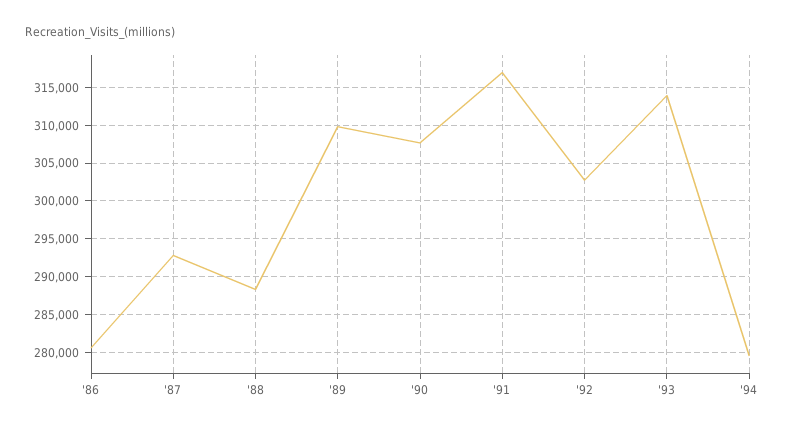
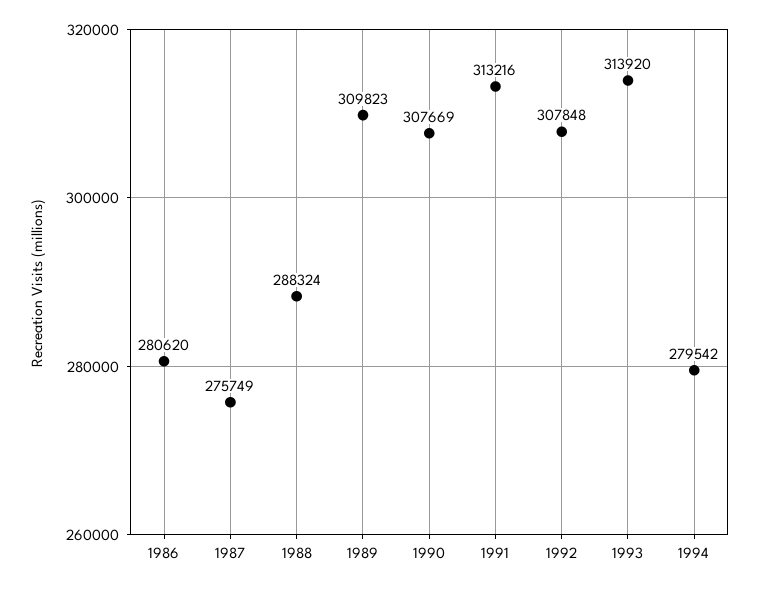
  {
    "'86": 280620,
-   "'87": 293000,
+   "'87": 275749,
    "'88": 288324,
    "'89": 309823,
    "'90": 307669,
-   "'91": 317000,
+   "'91": 313216,
-   "'92": 303000,
+   "'92": 307848,
    "'93": 313920,
    "'94": 279542
  }

